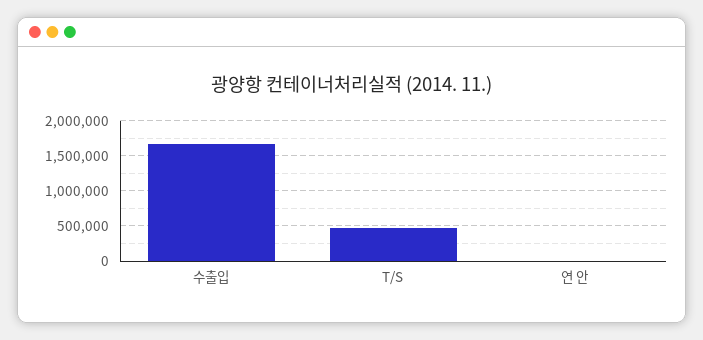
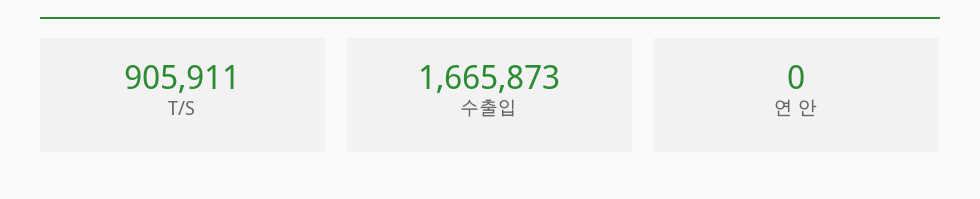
  {
    "수출입": 1665873,
-   "T/S": 500000,
+   "T/S": 905911,
    "연 안": 0
  }

